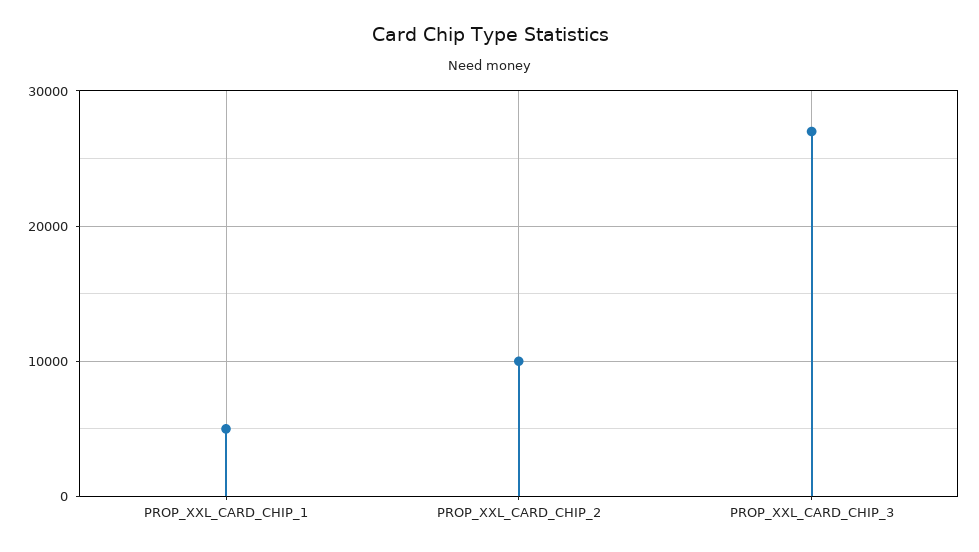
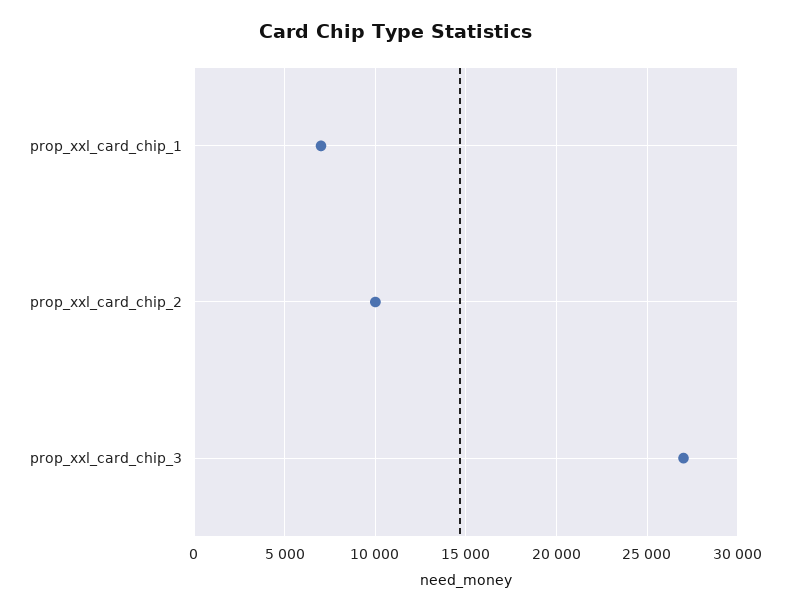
  {
-   "PROP_XXL_CARD_CHIP_1": 5000,
+   "PROP_XXL_CARD_CHIP_1": 7000,
    "PROP_XXL_CARD_CHIP_2": 10000,
    "PROP_XXL_CARD_CHIP_3": 27000
  }

